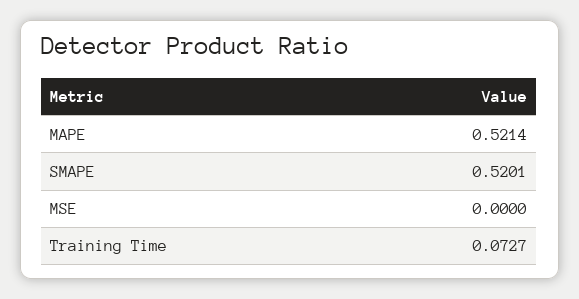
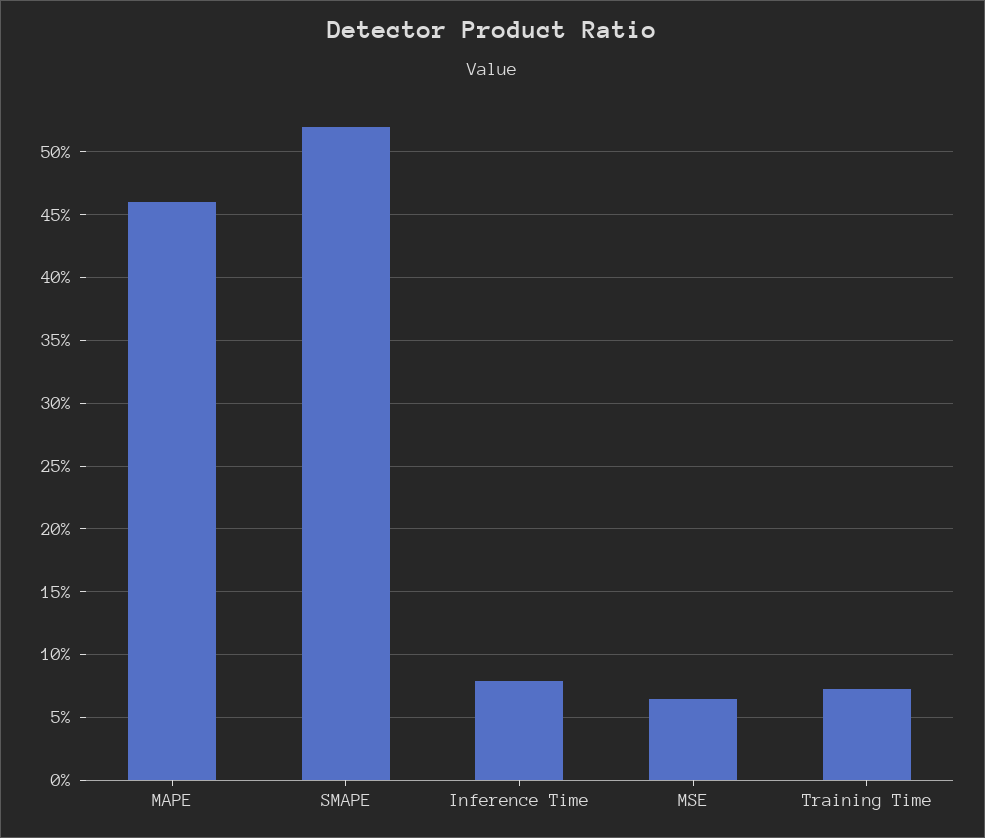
  {
-   "MAPE": 0.5214,
+   "MAPE": 0.46,
    "SMAPE": 0.5201,
-   "MSE": 0,
+   "MSE": 0.065,
-   "Training Time": 0.0727
+   "Training Time": 0.0727,
+   "Inference Time": 0.08
  }

